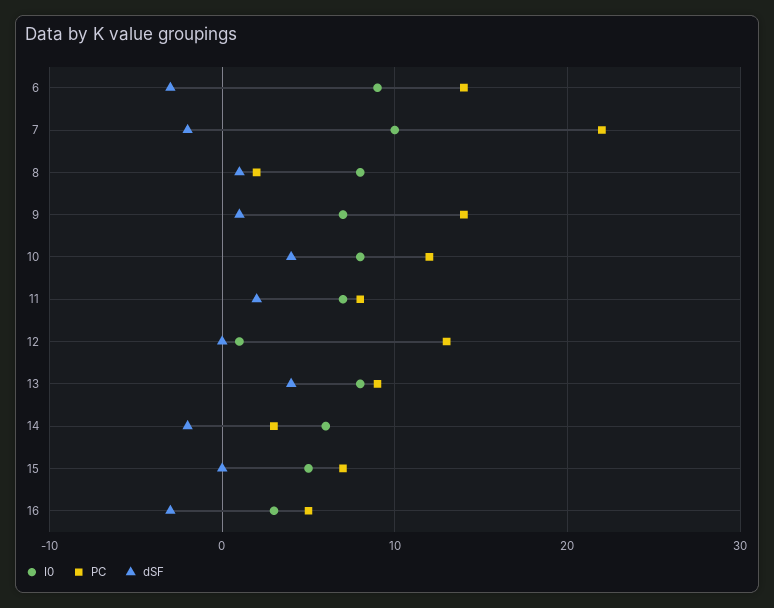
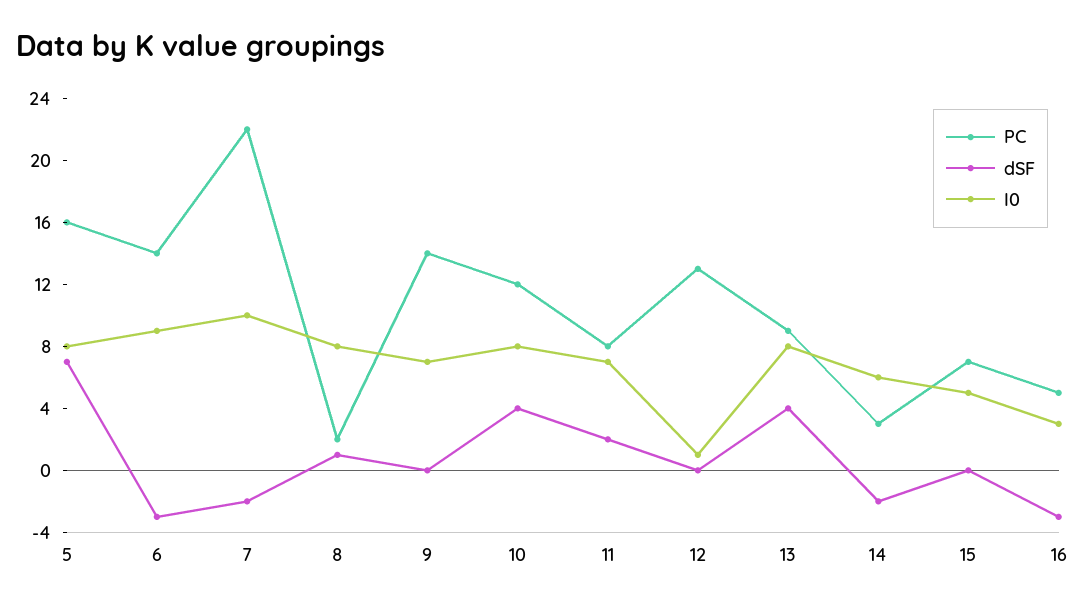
  {
    "I0": {
      "6": 9,
      "7": 10,
      "8": 8,
      "9": 7,
      "10": 8,
      "11": 7,
      "12": 1,
      "13": 8,
      "14": 6,
      "15": 5,
-     "16": 3
+     "16": 3,
+     "5": 8
    },
    "PC": {
      "6": 14,
      "7": 22,
      "8": 2,
      "9": 14,
      "10": 12,
      "11": 8,
      "12": 13,
      "13": 9,
      "14": 3,
      "15": 7,
-     "16": 5
+     "16": 5,
+     "5": 16
    },
    "dSF": {
      "6": -3,
      "7": -2,
      "8": 1,
-     "9": 1,
+     "9": 0,
      "10": 4,
      "11": 2,
      "12": 0,
      "13": 4,
      "14": -2,
      "15": 0,
-     "16": -3
+     "16": -3,
+     "5": 7
    }
  }

